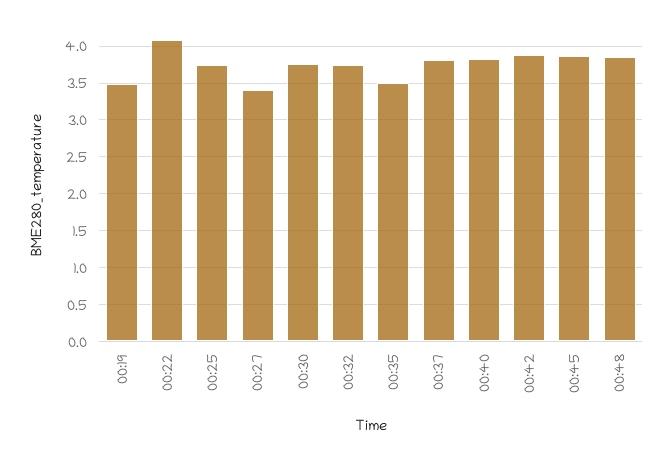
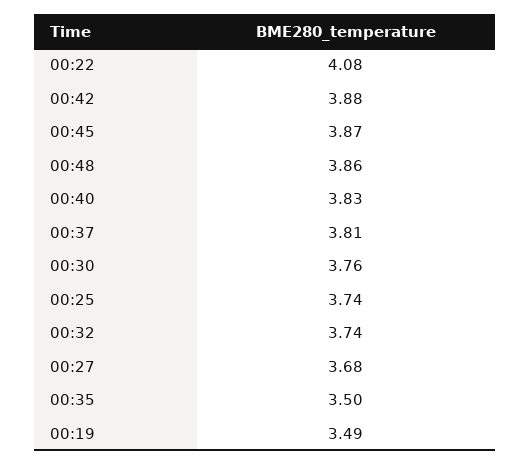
  {
    "00:19": 3.49,
    "00:22": 4.08,
    "00:25": 3.74,
-   "00:27": 3.4,
+   "00:27": 3.68,
    "00:30": 3.76,
    "00:32": 3.74,
    "00:35": 3.5,
    "00:37": 3.81,
    "00:40": 3.83,
    "00:42": 3.88,
    "00:45": 3.87,
    "00:48": 3.86
  }

